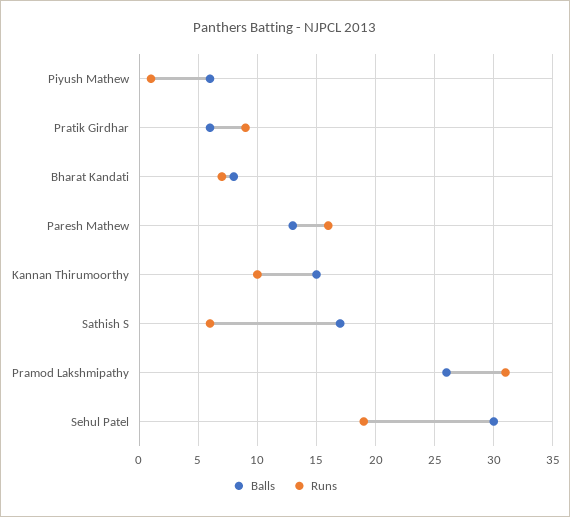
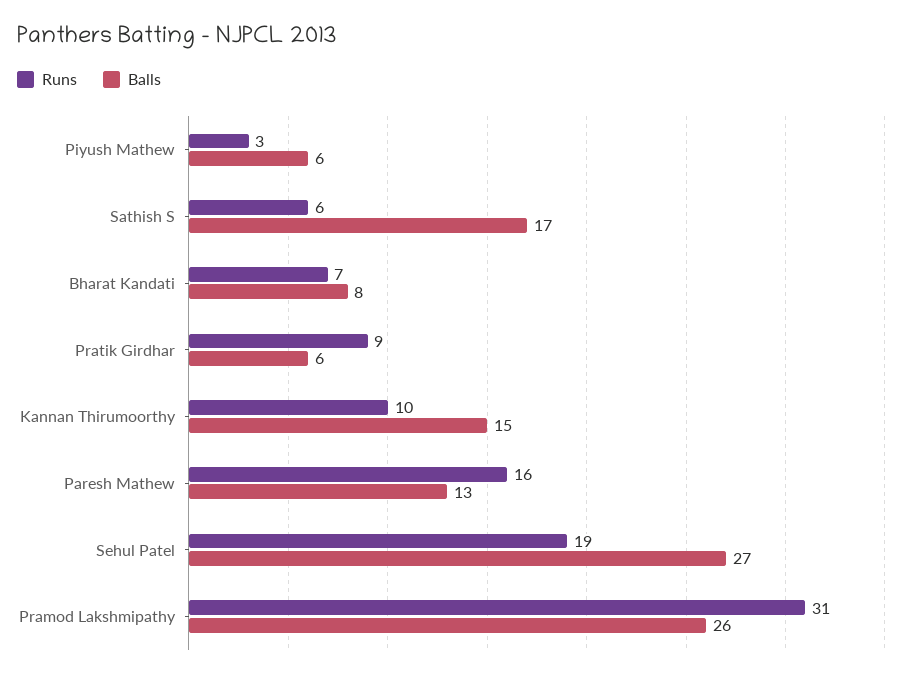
  {
    "Balls": {
      "Piyush Mathew": 6,
      "Pratik Girdhar": 6,
      "Bharat Kandati": 8,
      "Paresh Mathew": 13,
      "Kannan Thirumoorthy": 15,
      "Sathish S": 17,
      "Pramod Lakshmipathy": 26,
-     "Sehul Patel": 30
+     "Sehul Patel": 27
    },
    "Runs": {
-     "Piyush Mathew": 1,
+     "Piyush Mathew": 3,
      "Pratik Girdhar": 9,
      "Bharat Kandati": 7,
      "Paresh Mathew": 16,
      "Kannan Thirumoorthy": 10,
      "Sathish S": 6,
      "Pramod Lakshmipathy": 31,
      "Sehul Patel": 19
    }
  }

